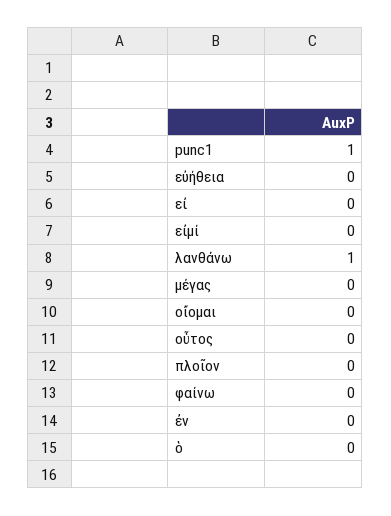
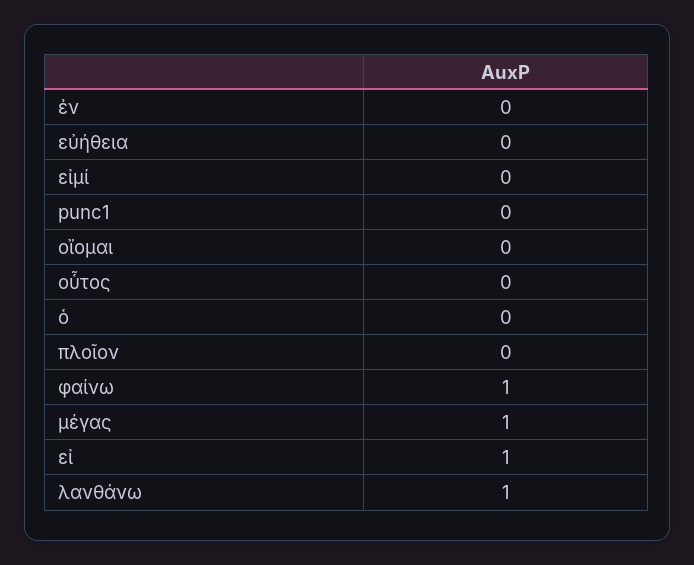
  {
-   "punc1": 1,
+   "punc1": 0,
    "εὐήθεια": 0,
-   "εἰ": 0,
+   "εἰ": 1,
    "εἰμί": 0,
    "λανθάνω": 1,
-   "μέγας": 0,
+   "μέγας": 1,
    "οἴομαι": 0,
    "οὗτος": 0,
    "πλοῖον": 0,
-   "φαίνω": 0,
+   "φαίνω": 1,
    "ἐν": 0,
    "ὁ": 0
  }

